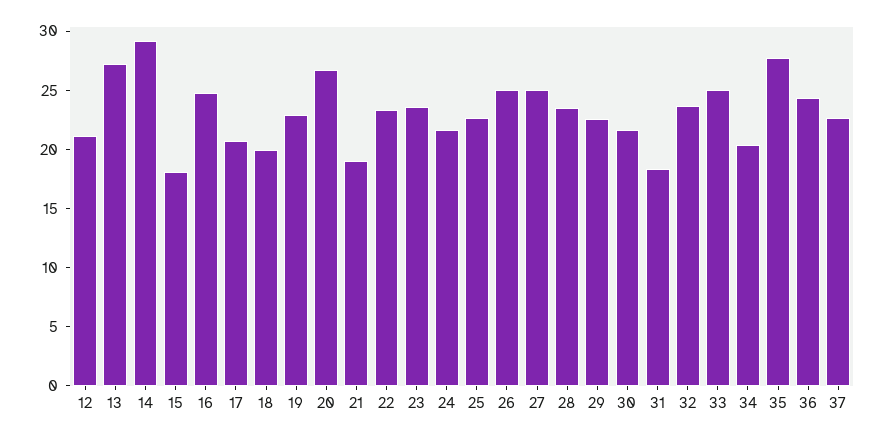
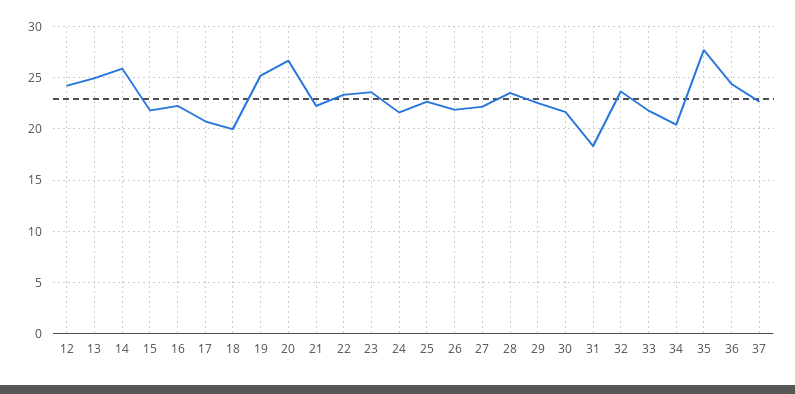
  {
-   "12": 21,
+   "12": 24,
-   "13": 27,
+   "13": 25,
-   "14": 29,
+   "14": 26,
-   "15": 18,
+   "15": 22,
-   "16": 25,
+   "16": 22,
    "17": 21,
    "18": 20,
-   "19": 23,
+   "19": 25,
    "20": 27,
-   "21": 19,
+   "21": 22,
    "22": 23,
    "23": 24,
    "24": 22,
    "25": 23,
-   "26": 25,
+   "26": 22,
-   "27": 25,
+   "27": 22,
    "28": 24,
    "29": 23,
    "30": 22,
    "31": 18,
    "32": 24,
-   "33": 25,
+   "33": 22,
    "34": 20,
    "35": 28,
    "36": 24,
    "37": 23
  }

